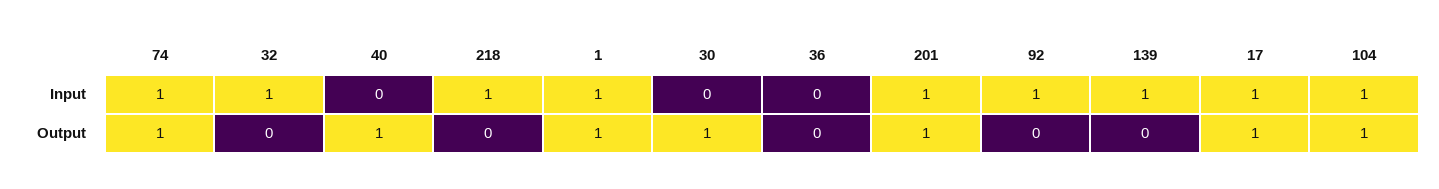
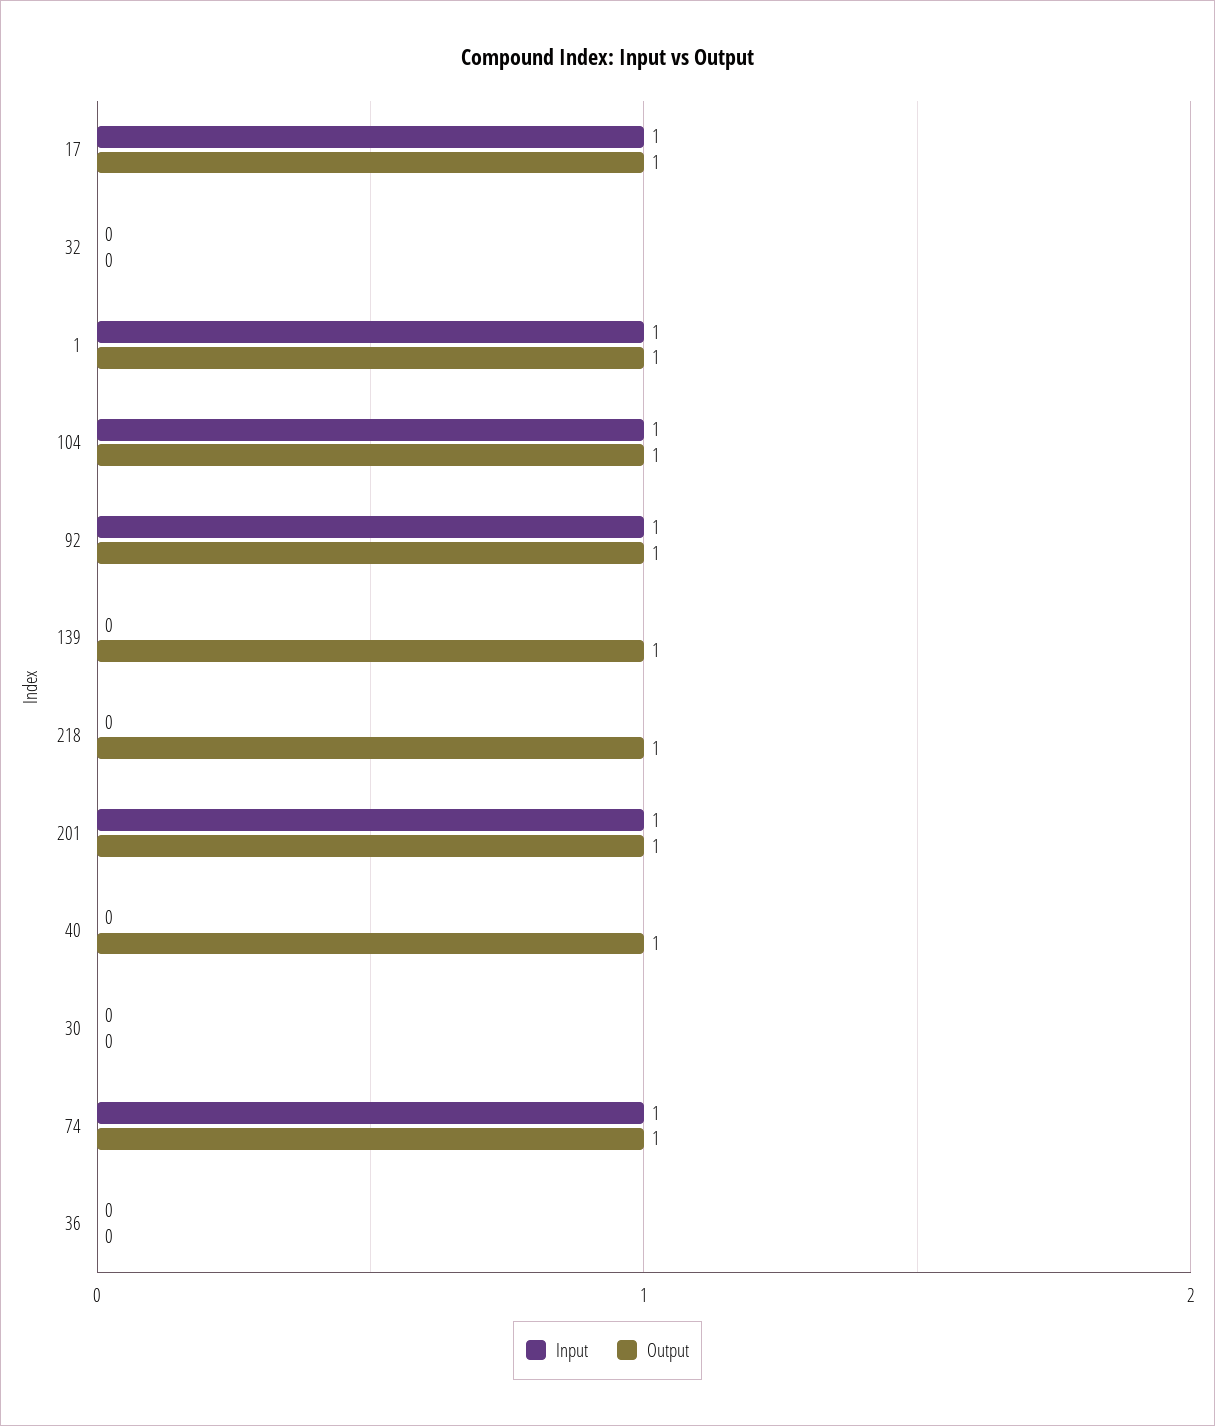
  {
    "Input": {
      "74": 1,
-     "32": 1,
+     "32": 0,
      "40": 0,
-     "218": 1,
+     "218": 0,
      "1": 1,
      "30": 0,
      "36": 0,
      "201": 1,
      "92": 1,
-     "139": 1,
+     "139": 0,
      "17": 1,
      "104": 1
    },
    "Output": {
      "74": 1,
      "32": 0,
      "40": 1,
-     "218": 0,
+     "218": 1,
      "1": 1,
-     "30": 1,
+     "30": 0,
      "36": 0,
      "201": 1,
-     "92": 0,
+     "92": 1,
-     "139": 0,
+     "139": 1,
      "17": 1,
      "104": 1
    }
  }

